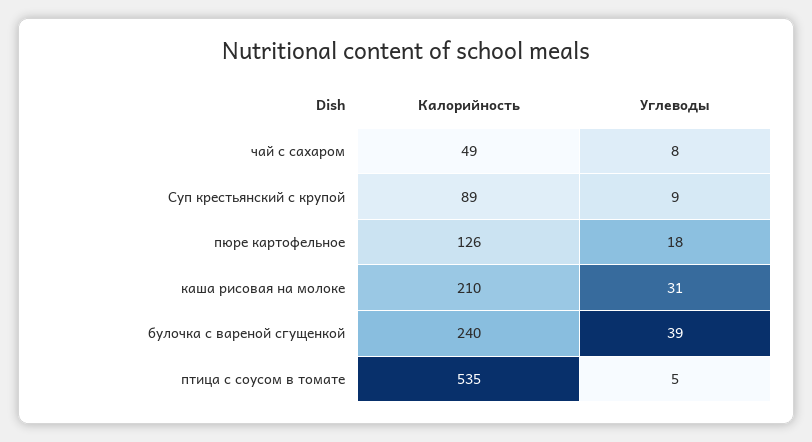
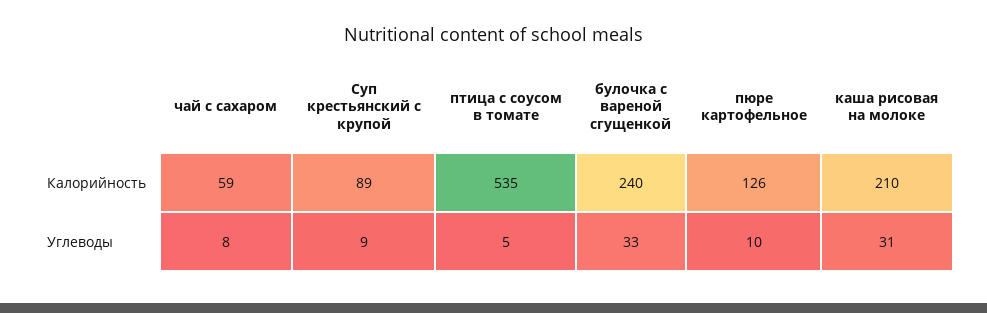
  {
    "Калорийность": {
-     "чай с сахаром": 49,
+     "чай с сахаром": 59,
      "Суп крестьянский с крупой": 89,
      "пюре картофельное": 126,
      "каша рисовая на молоке": 210,
      "булочка с вареной сгущенкой": 240,
      "птица с соусом в томате": 535
    },
    "Углеводы": {
      "чай с сахаром": 8,
      "Суп крестьянский с крупой": 9,
-     "пюре картофельное": 18,
+     "пюре картофельное": 10,
      "каша рисовая на молоке": 31,
-     "булочка с вареной сгущенкой": 39,
+     "булочка с вареной сгущенкой": 33,
      "птица с соусом в томате": 5
    }
  }

